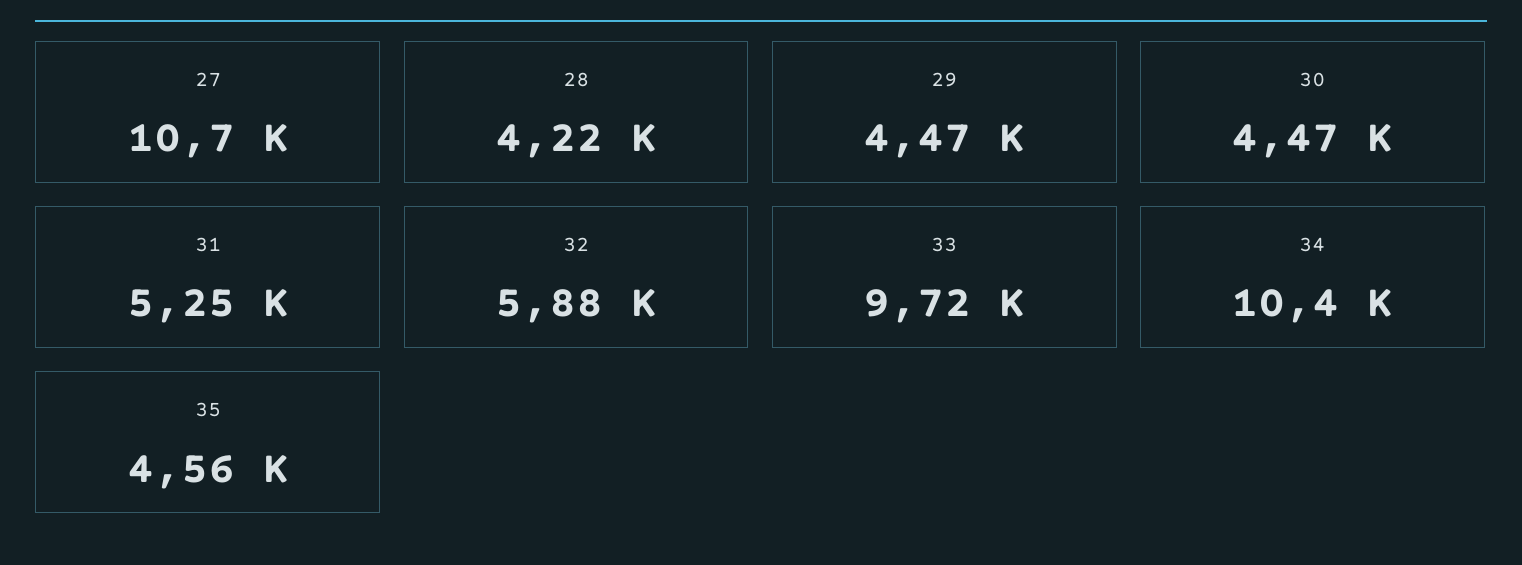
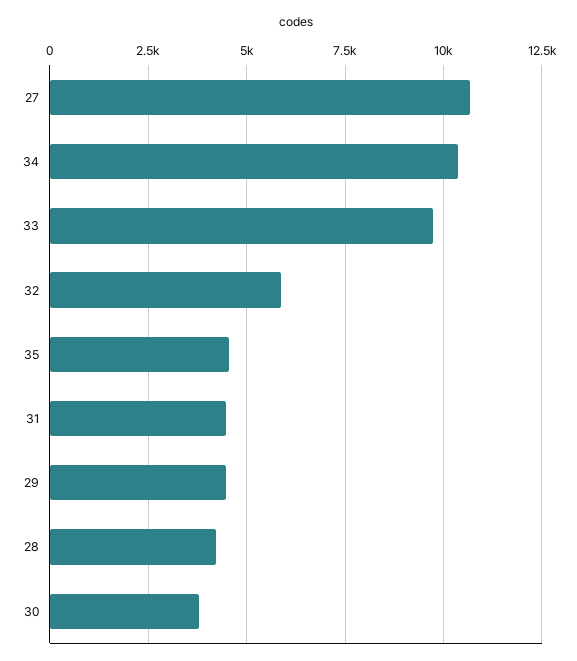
  {
    "27": 10700,
    "28": 4220,
    "29": 4470,
-   "30": 4470,
+   "30": 3750,
-   "31": 5250,
+   "31": 4500,
    "32": 5880,
    "33": 9720,
    "34": 10400,
    "35": 4560
  }

